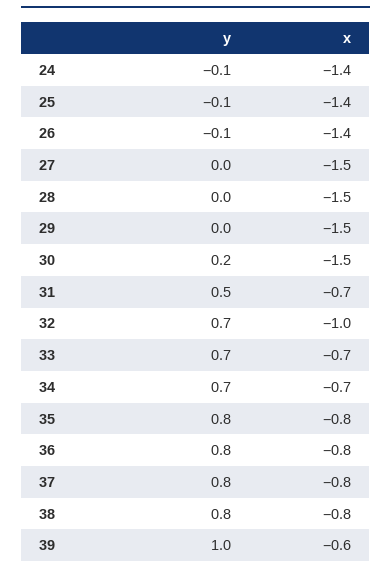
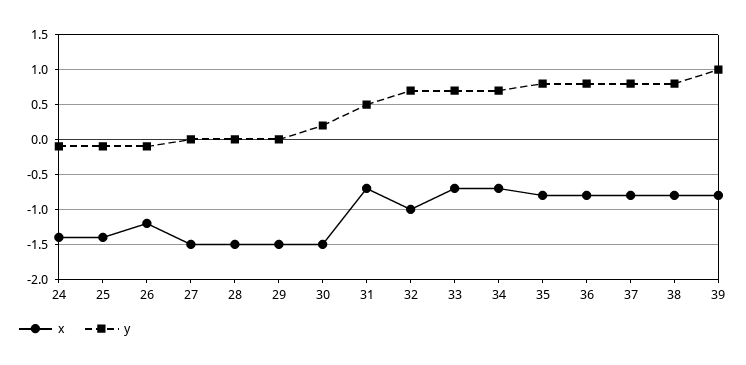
  {
    "y": {
      "24": -0.1,
      "25": -0.1,
      "26": -0.1,
      "27": 0,
      "28": 0,
      "29": 0,
      "30": 0.2,
      "31": 0.5,
      "32": 0.7,
      "33": 0.7,
      "34": 0.7,
      "35": 0.8,
      "36": 0.8,
      "37": 0.8,
      "38": 0.8,
      "39": 1
    },
    "x": {
      "24": -1.4,
      "25": -1.4,
-     "26": -1.4,
+     "26": -1.2,
      "27": -1.5,
      "28": -1.5,
      "29": -1.5,
      "30": -1.5,
      "31": -0.7,
      "32": -1,
      "33": -0.7,
      "34": -0.7,
      "35": -0.8,
      "36": -0.8,
      "37": -0.8,
      "38": -0.8,
-     "39": -0.6
+     "39": -0.8
    }
  }

